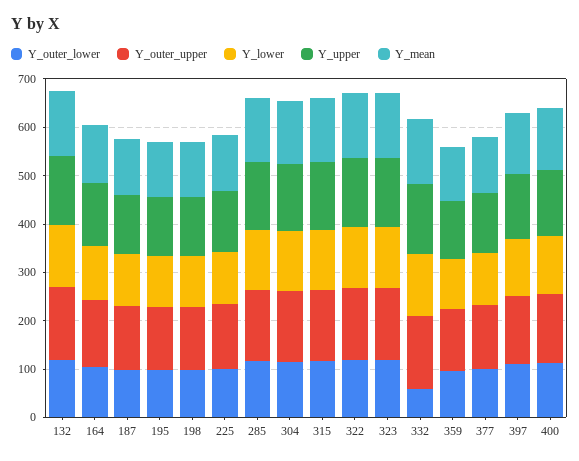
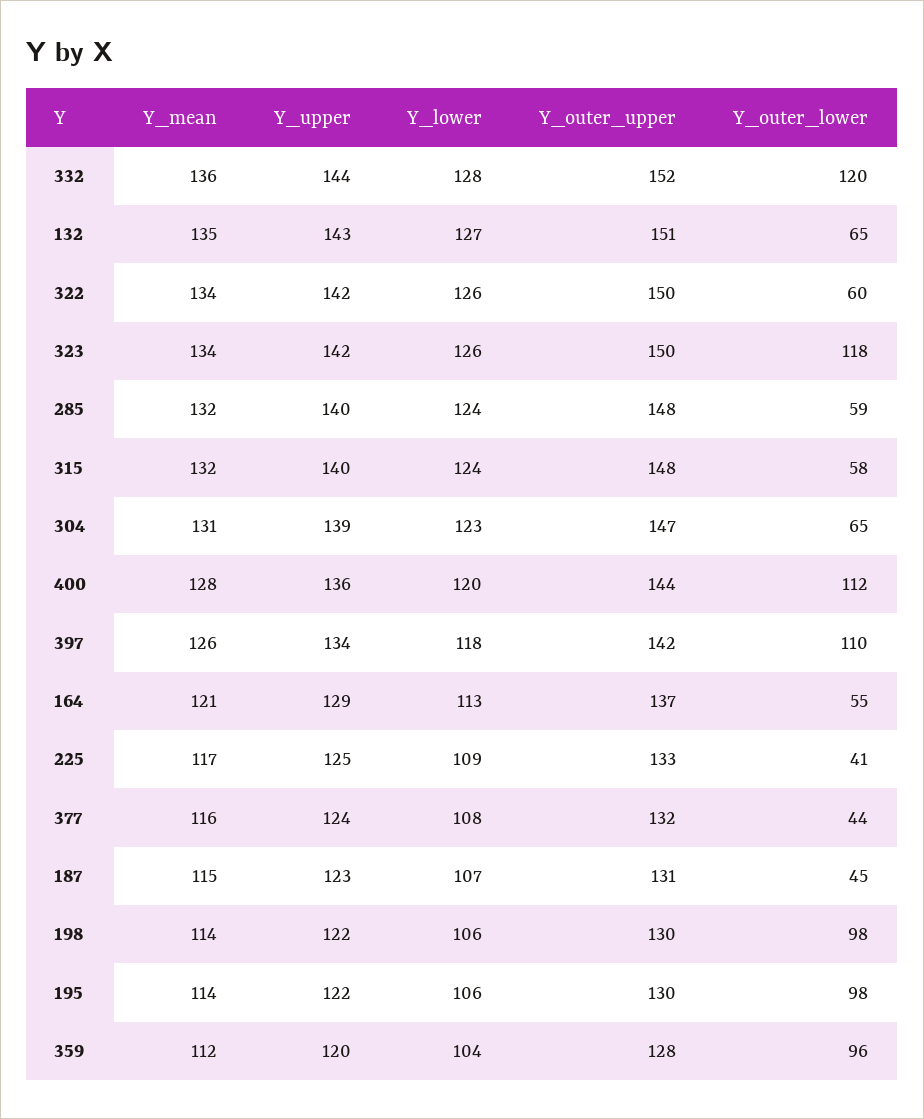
  {
    "Y_outer_lower": {
-     "132": 120,
+     "132": 65,
-     "164": 100,
+     "164": 55,
-     "187": 100,
+     "187": 45,
      "195": 98,
      "198": 98,
-     "225": 100,
+     "225": 41,
-     "285": 120,
+     "285": 59,
-     "304": 120,
+     "304": 65,
-     "315": 120,
+     "315": 58,
-     "322": 120,
+     "322": 60,
      "323": 118,
-     "332": 60,
+     "332": 120,
      "359": 96,
-     "377": 100,
+     "377": 44,
      "397": 110,
      "400": 112
    },
    "Y_outer_upper": {
      "132": 151,
      "164": 137,
      "187": 131,
      "195": 130,
      "198": 130,
      "225": 133,
      "285": 148,
      "304": 147,
      "315": 148,
      "322": 150,
      "323": 150,
      "332": 152,
      "359": 128,
      "377": 132,
      "397": 142,
      "400": 144
    },
    "Y_lower": {
      "132": 127,
      "164": 113,
      "187": 107,
      "195": 106,
      "198": 106,
      "225": 109,
      "285": 124,
      "304": 123,
      "315": 124,
      "322": 126,
      "323": 126,
      "332": 128,
      "359": 104,
      "377": 108,
      "397": 118,
      "400": 120
    },
    "Y_upper": {
      "132": 143,
      "164": 129,
      "187": 123,
      "195": 122,
      "198": 122,
      "225": 125,
      "285": 140,
      "304": 139,
      "315": 140,
      "322": 142,
      "323": 142,
      "332": 144,
      "359": 120,
      "377": 124,
      "397": 134,
      "400": 136
    },
    "Y_mean": {
      "132": 135,
      "164": 121,
      "187": 115,
      "195": 114,
      "198": 114,
      "225": 117,
      "285": 132,
      "304": 131,
      "315": 132,
      "322": 134,
      "323": 134,
      "332": 136,
      "359": 112,
      "377": 116,
      "397": 126,
      "400": 128
    }
  }

